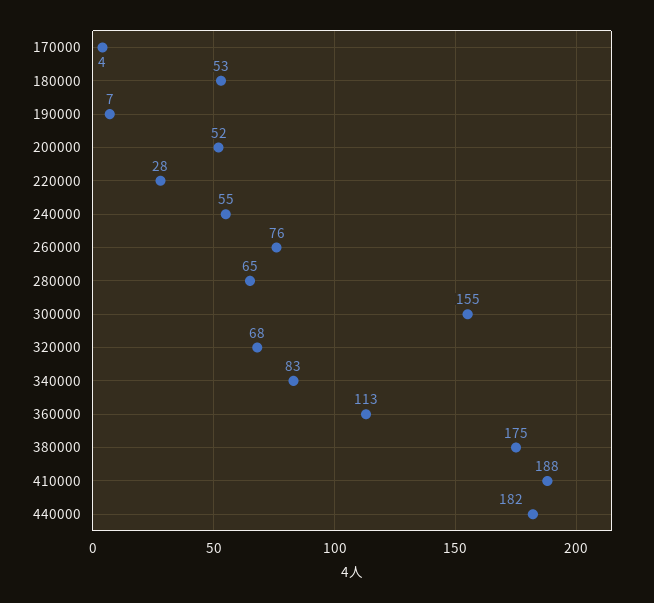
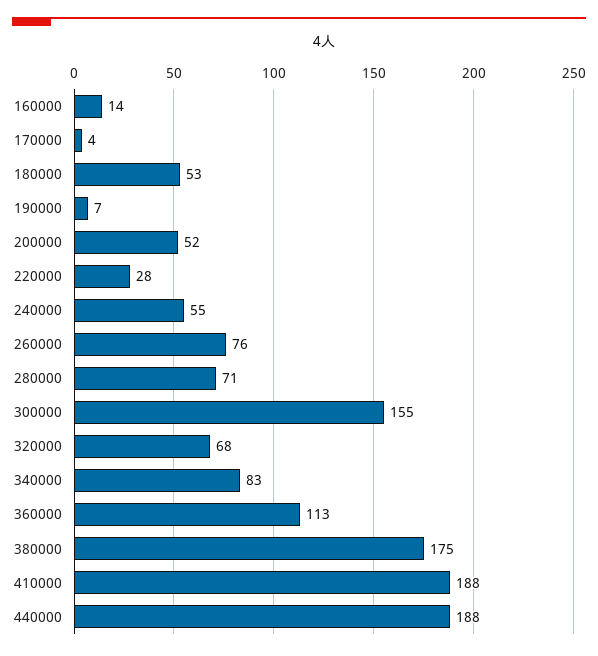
  {
    "170000": 4,
    "180000": 53,
    "190000": 7,
    "200000": 52,
    "220000": 28,
    "240000": 55,
    "260000": 76,
-   "280000": 65,
+   "280000": 71,
    "300000": 155,
    "320000": 68,
    "340000": 83,
    "360000": 113,
    "380000": 175,
    "410000": 188,
-   "440000": 182
+   "440000": 188,
+   "160000": 14
  }

